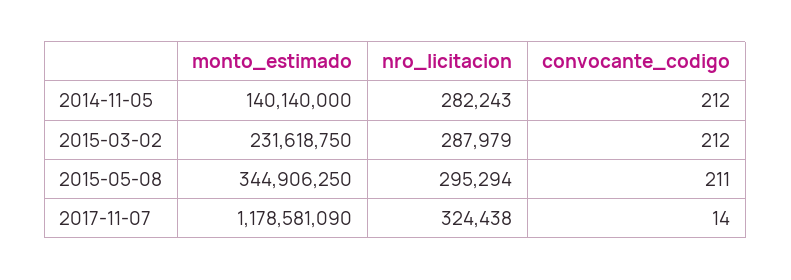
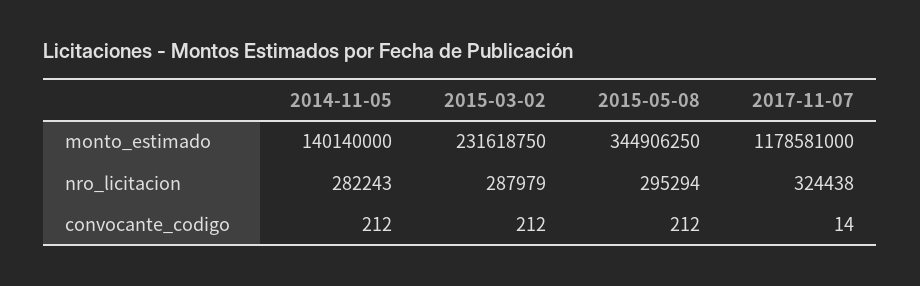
  {
    "monto_estimado": {
      "2014-11-05": 140140000,
      "2015-03-02": 231618750,
      "2015-05-08": 344906250,
-     "2017-11-07": 1178581090
+     "2017-11-07": 1178581000
    },
    "nro_licitacion": {
      "2014-11-05": 282243,
      "2015-03-02": 287979,
      "2015-05-08": 295294,
      "2017-11-07": 324438
    },
    "convocante_codigo": {
      "2014-11-05": 212,
      "2015-03-02": 212,
-     "2015-05-08": 211,
+     "2015-05-08": 212,
      "2017-11-07": 14
    }
  }

